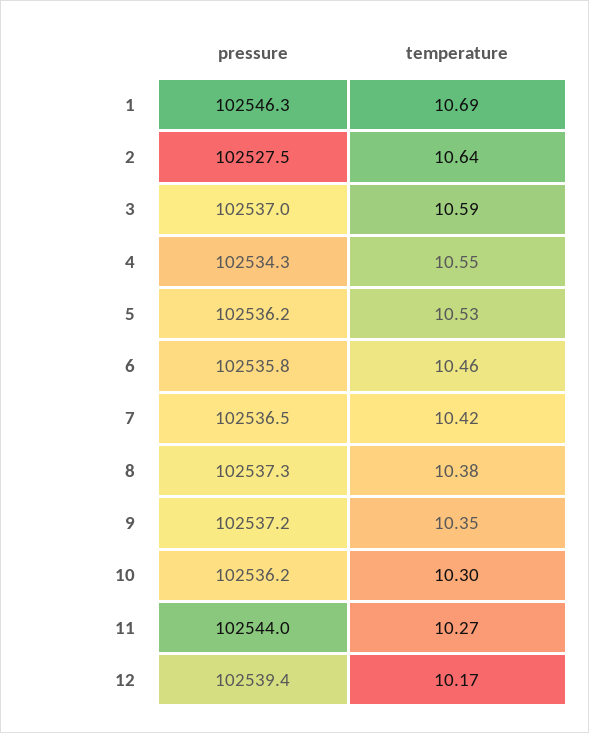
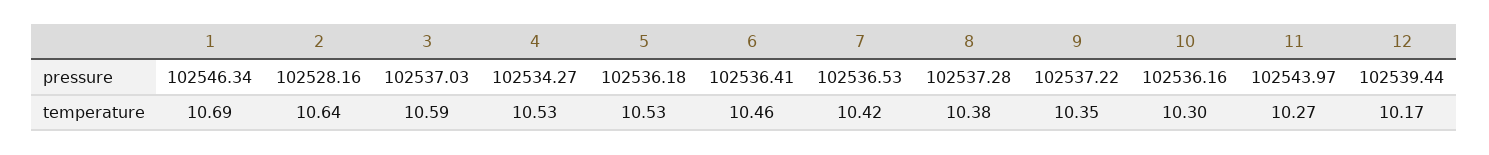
  {
    "pressure": {
      "1": 102546.34,
-     "2": 102527.5,
+     "2": 102528.16,
      "3": 102537.03,
      "4": 102534.27,
      "5": 102536.18,
-     "6": 102535.8,
+     "6": 102536.41,
      "7": 102536.53,
      "8": 102537.28,
      "9": 102537.22,
      "10": 102536.16,
      "11": 102543.97,
      "12": 102539.44
    },
    "temperature": {
      "1": 10.69,
      "2": 10.64,
      "3": 10.59,
-     "4": 10.55,
+     "4": 10.53,
      "5": 10.53,
      "6": 10.46,
      "7": 10.42,
      "8": 10.38,
      "9": 10.35,
      "10": 10.3,
      "11": 10.27,
      "12": 10.17
    }
  }

